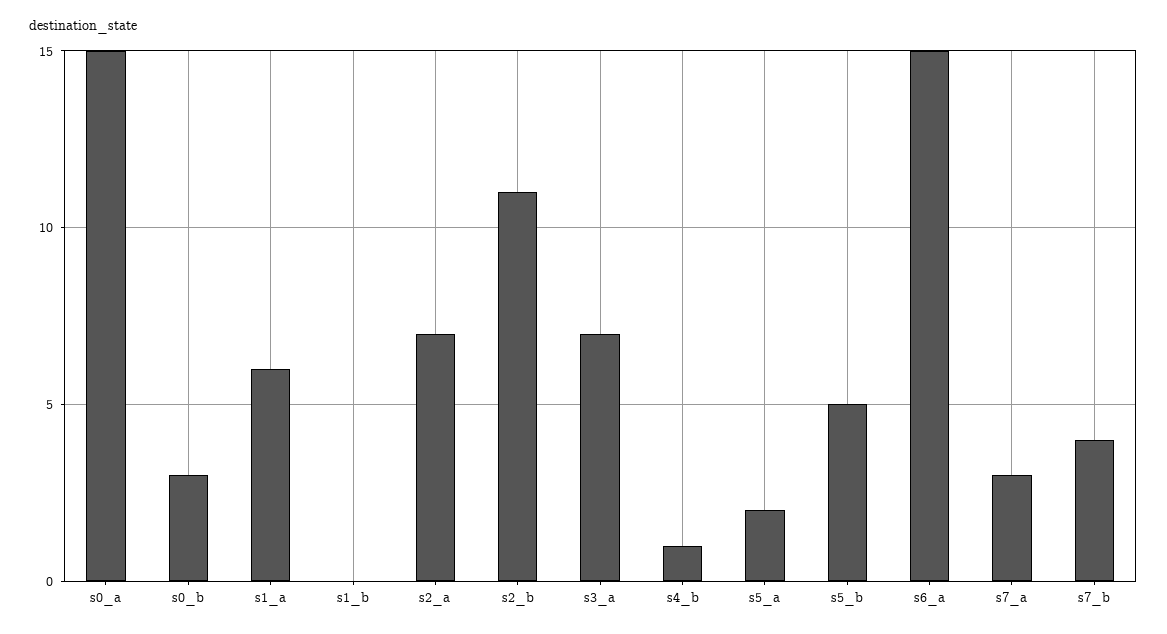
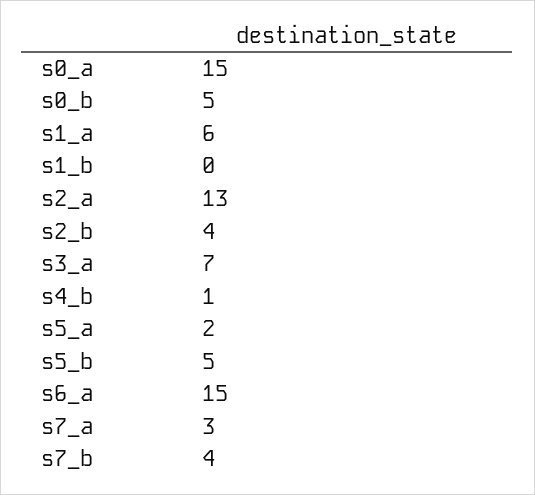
  {
    "s0_a": 15,
-   "s0_b": 3,
+   "s0_b": 5,
    "s1_a": 6,
    "s1_b": 0,
-   "s2_a": 7,
+   "s2_a": 13,
-   "s2_b": 11,
+   "s2_b": 4,
    "s3_a": 7,
    "s4_b": 1,
    "s5_a": 2,
    "s5_b": 5,
    "s6_a": 15,
    "s7_a": 3,
    "s7_b": 4
  }

